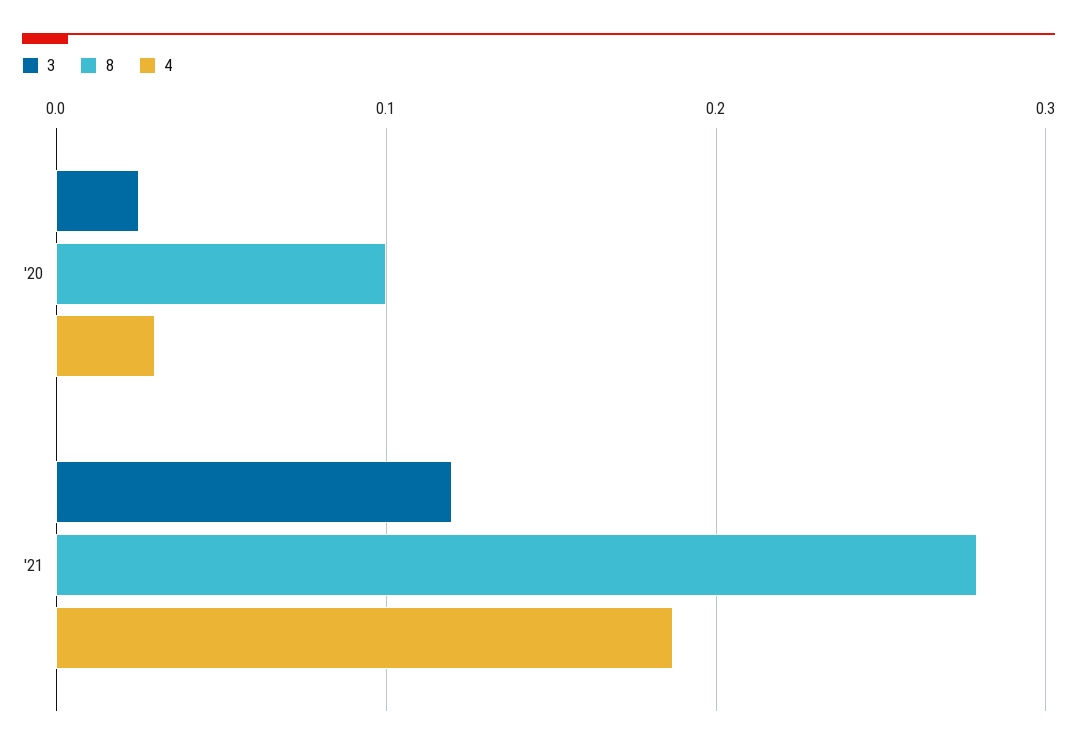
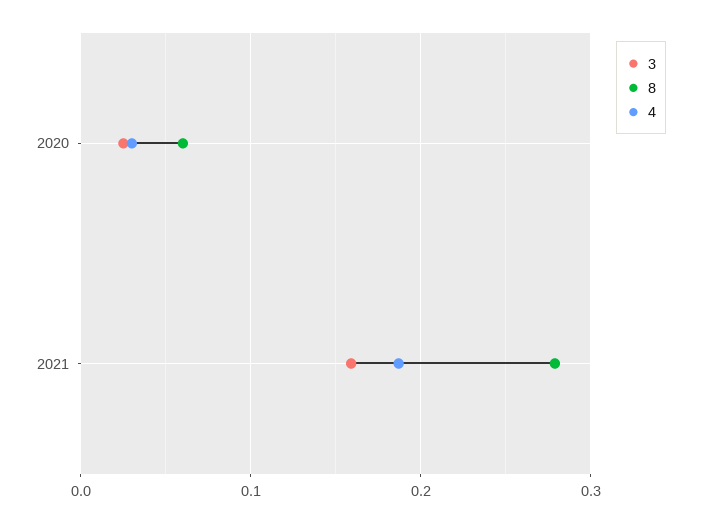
  {
    "3": {
      "'20": 0.03,
-     "'21": 0.12
+     "'21": 0.16
    },
    "8": {
-     "'20": 0.1,
+     "'20": 0.06,
      "'21": 0.28
    },
    "4": {
      "'20": 0.03,
      "'21": 0.19
    }
  }

